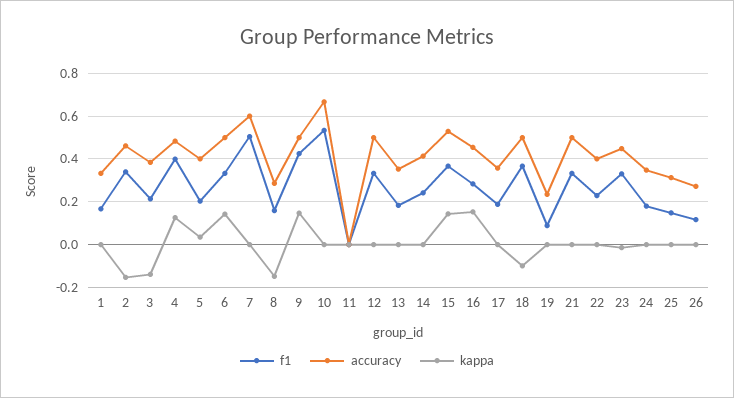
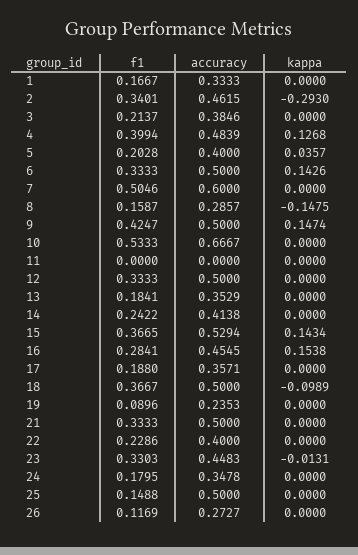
  {
    "f1": {
      "1": 0.1667,
      "2": 0.3401,
      "3": 0.2137,
      "4": 0.3994,
      "5": 0.2028,
      "6": 0.3333,
      "7": 0.5046,
      "8": 0.1587,
      "9": 0.4247,
      "10": 0.5333,
      "11": 0,
      "12": 0.3333,
      "13": 0.1841,
      "14": 0.2422,
      "15": 0.3665,
      "16": 0.2841,
      "17": 0.188,
      "18": 0.3667,
      "19": 0.0896,
      "21": 0.3333,
      "22": 0.2286,
      "23": 0.3303,
      "24": 0.1795,
      "25": 0.1488,
      "26": 0.1169
    },
    "accuracy": {
      "1": 0.3333,
      "2": 0.4615,
      "3": 0.3846,
      "4": 0.4839,
      "5": 0.4,
      "6": 0.5,
      "7": 0.6,
      "8": 0.2857,
      "9": 0.5,
      "10": 0.6667,
      "11": 0,
      "12": 0.5,
      "13": 0.3529,
      "14": 0.4138,
      "15": 0.5294,
      "16": 0.4545,
      "17": 0.3571,
      "18": 0.5,
      "19": 0.2353,
      "21": 0.5,
      "22": 0.4,
      "23": 0.4483,
      "24": 0.3478,
-     "25": 0.3,
+     "25": 0.5,
      "26": 0.2727
    },
    "kappa": {
      "1": 0,
-     "2": -0.15,
+     "2": -0.293,
-     "3": -0.15,
+     "3": 0,
      "4": 0.1268,
      "5": 0.0357,
      "6": 0.1426,
      "7": 0,
      "8": -0.1475,
      "9": 0.1474,
      "10": 0,
      "11": 0,
      "12": 0,
      "13": 0,
      "14": 0,
      "15": 0.1434,
      "16": 0.1538,
      "17": 0,
      "18": -0.0989,
      "19": 0,
      "21": 0,
      "22": 0,
      "23": -0.0131,
      "24": 0,
      "25": 0,
      "26": 0
    }
  }

